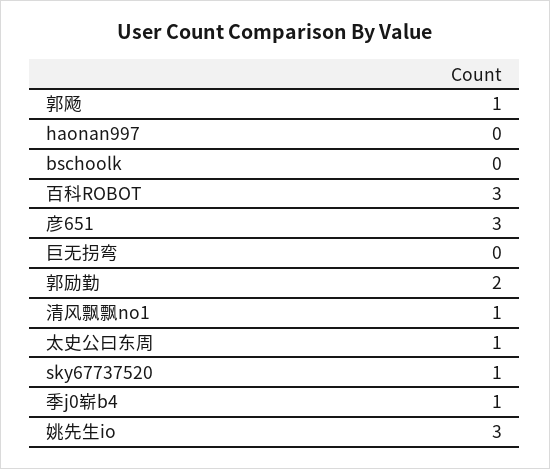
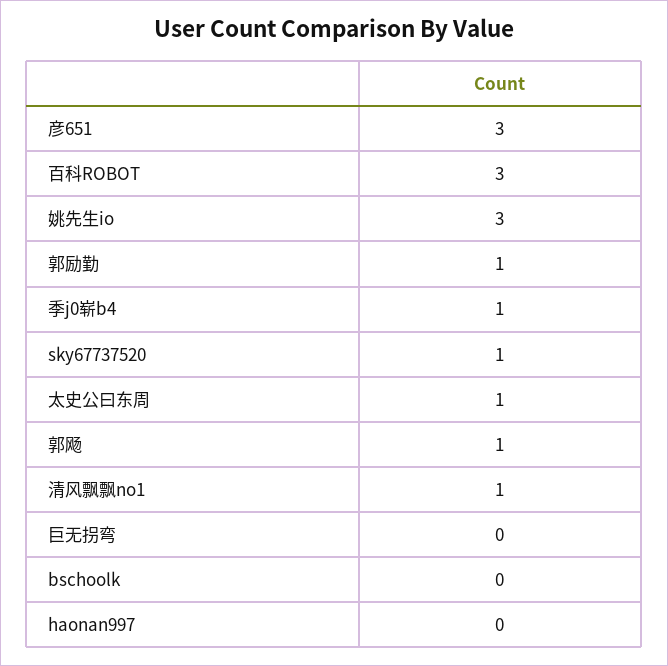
  {
    "郭飏": 1,
    "haonan997": 0,
    "bschoolk": 0,
    "百科ROBOT": 3,
    "彦651": 3,
    "巨无拐弯": 0,
-   "郭励勤": 2,
+   "郭励勤": 1,
    "清风飘飘no1": 1,
    "太史公曰东周": 1,
    "sky67737520": 1,
    "季j0崭b4": 1,
    "姚先生io": 3
  }

